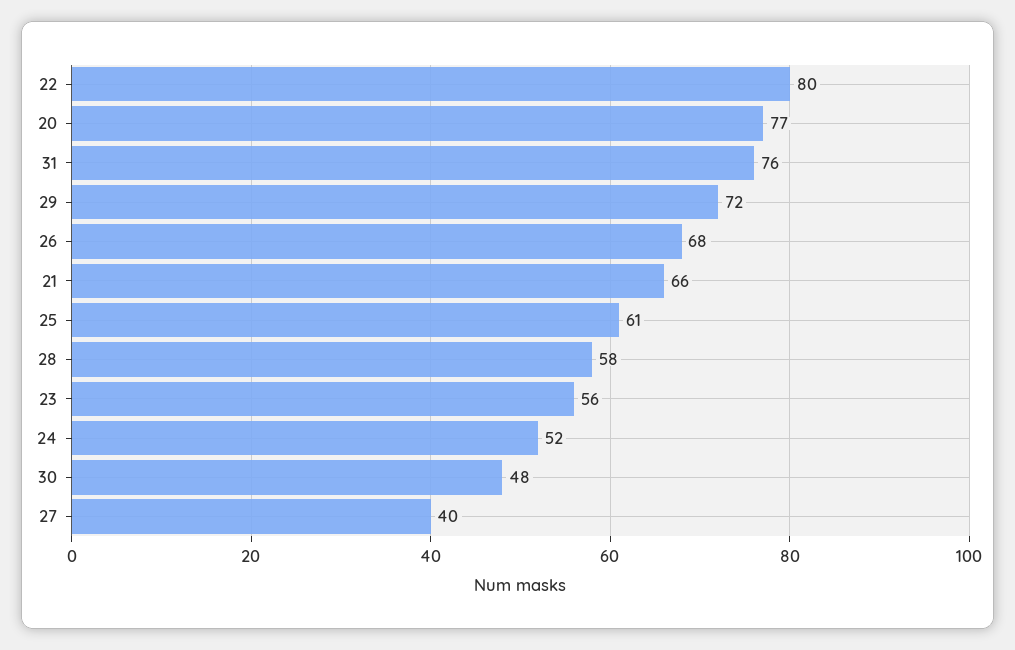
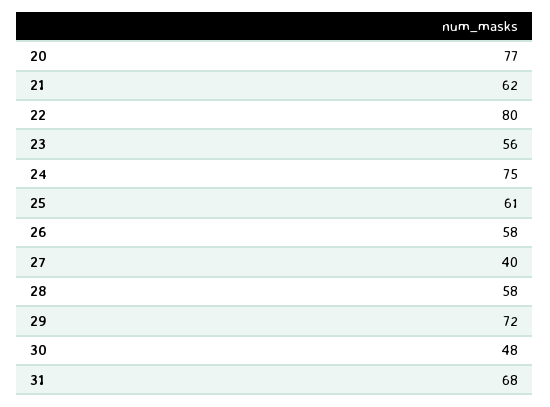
  {
    "22": 80,
    "20": 77,
-   "31": 76,
+   "31": 68,
    "29": 72,
-   "26": 68,
+   "26": 58,
-   "21": 66,
+   "21": 62,
    "25": 61,
    "28": 58,
    "23": 56,
-   "24": 52,
+   "24": 75,
    "30": 48,
    "27": 40
  }

